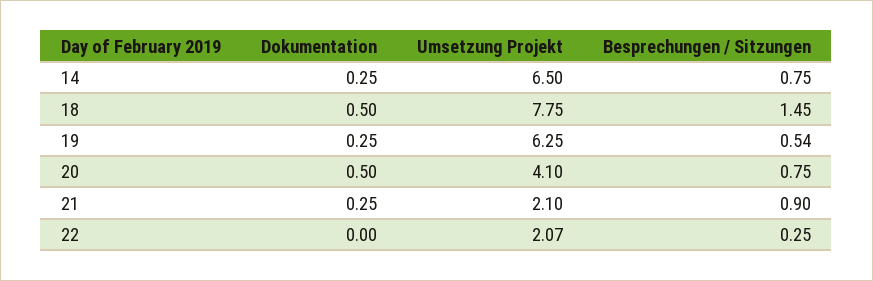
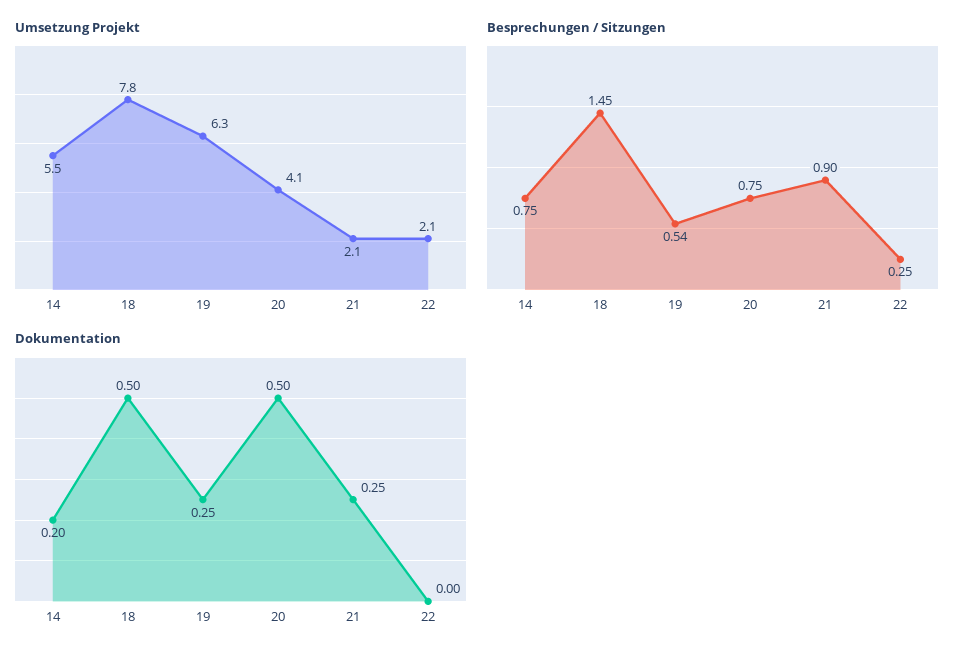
  {
    "Dokumentation": {
-     "14": 0.25,
+     "14": 0.2,
      "18": 0.5,
      "19": 0.25,
      "20": 0.5,
      "21": 0.25,
      "22": 0
    },
    "Umsetzung Projekt": {
-     "14": 6.5,
+     "14": 5.5,
      "18": 7.75,
      "19": 6.25,
      "20": 4.1,
      "21": 2.1,
      "22": 2.07
    },
    "Besprechungen / Sitzungen": {
      "14": 0.75,
      "18": 1.45,
      "19": 0.54,
      "20": 0.75,
      "21": 0.9,
      "22": 0.25
    }
  }

